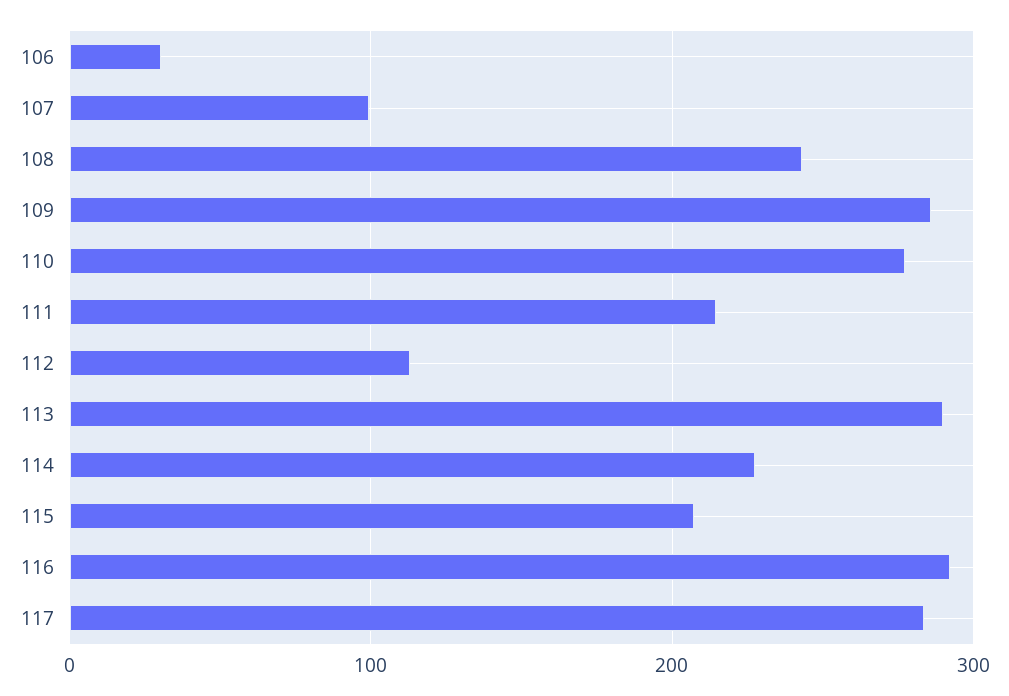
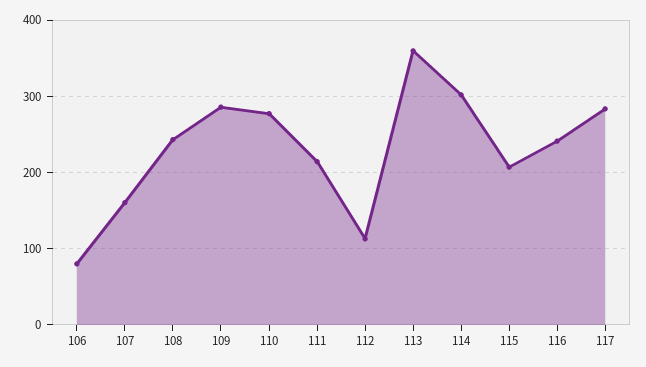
  {
-   "106": 30,
+   "106": 80,
-   "107": 100,
+   "107": 160,
    "108": 240,
    "109": 290,
    "110": 280,
    "111": 210,
    "112": 110,
-   "113": 290,
+   "113": 360,
-   "114": 230,
+   "114": 300,
    "115": 210,
-   "116": 290,
+   "116": 240,
    "117": 280
  }

